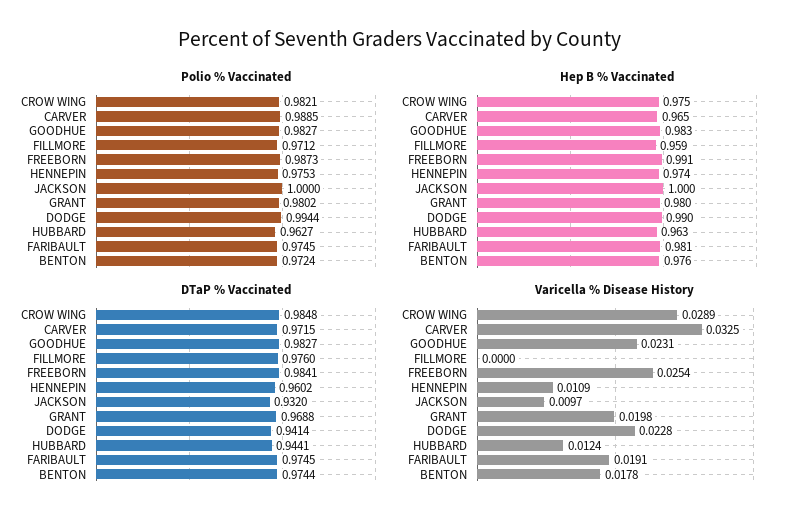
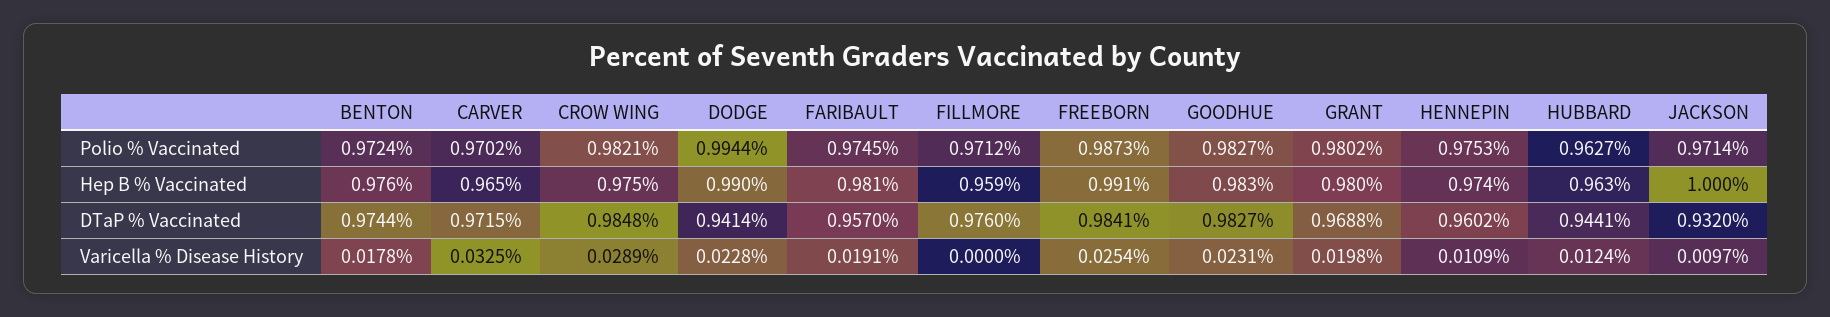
  {
    "Polio % Vaccinated": {
      "CROW WING": 0.9821,
-     "CARVER": 0.9885,
+     "CARVER": 0.9702,
      "GOODHUE": 0.9827,
      "FILLMORE": 0.9712,
      "FREEBORN": 0.9873,
      "HENNEPIN": 0.9753,
-     "JACKSON": 1,
+     "JACKSON": 0.9714,
      "GRANT": 0.9802,
      "DODGE": 0.9944,
      "HUBBARD": 0.9627,
      "FARIBAULT": 0.9745,
      "BENTON": 0.9724
    },
    "Hep B % Vaccinated": {
      "CROW WING": 0.975,
      "CARVER": 0.965,
      "GOODHUE": 0.983,
      "FILLMORE": 0.959,
      "FREEBORN": 0.991,
      "HENNEPIN": 0.974,
      "JACKSON": 1,
      "GRANT": 0.98,
      "DODGE": 0.99,
      "HUBBARD": 0.963,
      "FARIBAULT": 0.981,
      "BENTON": 0.976
    },
    "DTaP % Vaccinated": {
      "CROW WING": 0.9848,
      "CARVER": 0.9715,
      "GOODHUE": 0.9827,
      "FILLMORE": 0.976,
      "FREEBORN": 0.9841,
      "HENNEPIN": 0.9602,
      "JACKSON": 0.932,
      "GRANT": 0.9688,
      "DODGE": 0.9414,
      "HUBBARD": 0.9441,
-     "FARIBAULT": 0.9745,
+     "FARIBAULT": 0.957,
      "BENTON": 0.9744
    },
    "Varicella % Disease History": {
      "CROW WING": 0.0289,
      "CARVER": 0.0325,
      "GOODHUE": 0.0231,
      "FILLMORE": 0,
      "FREEBORN": 0.0254,
      "HENNEPIN": 0.0109,
      "JACKSON": 0.0097,
      "GRANT": 0.0198,
      "DODGE": 0.0228,
      "HUBBARD": 0.0124,
      "FARIBAULT": 0.0191,
      "BENTON": 0.0178
    }
  }

